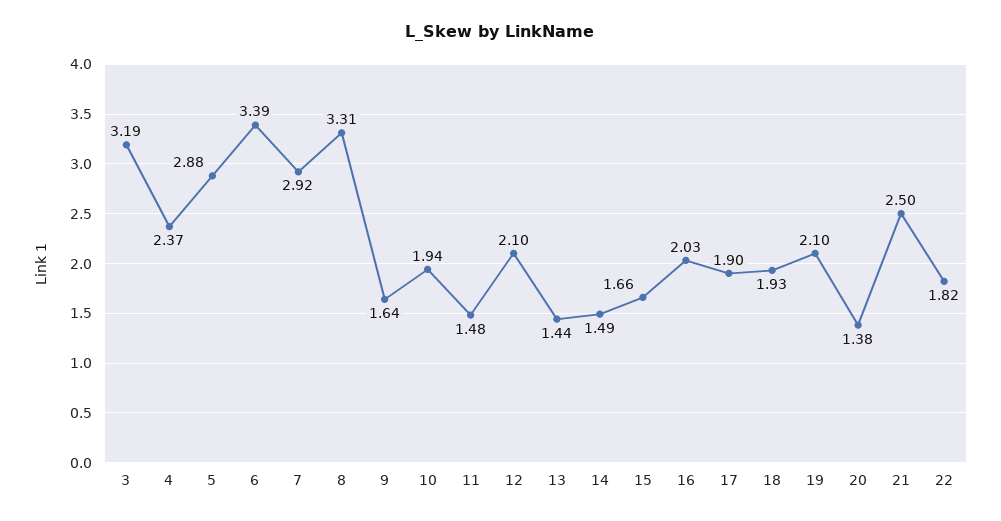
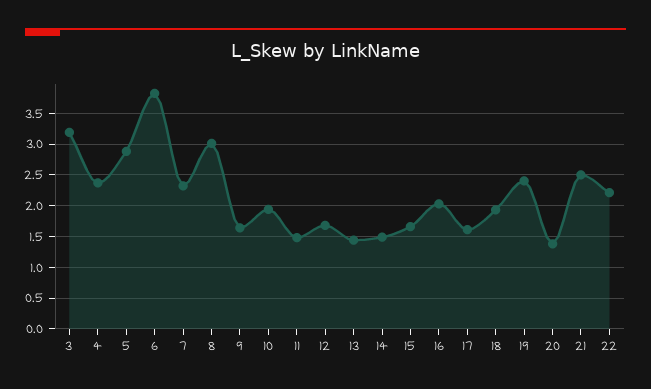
  {
    "3": 3.19,
    "4": 2.37,
    "5": 2.88,
-   "6": 3.39,
+   "6": 3.8,
-   "7": 2.92,
+   "7": 2.3,
-   "8": 3.31,
+   "8": 3,
    "9": 1.64,
    "10": 1.94,
    "11": 1.48,
-   "12": 2.1,
+   "12": 1.7,
    "13": 1.44,
    "14": 1.49,
    "15": 1.66,
    "16": 2.03,
-   "17": 1.9,
+   "17": 1.6,
    "18": 1.93,
-   "19": 2.1,
+   "19": 2.4,
    "20": 1.38,
    "21": 2.5,
-   "22": 1.82
+   "22": 2.2
  }

